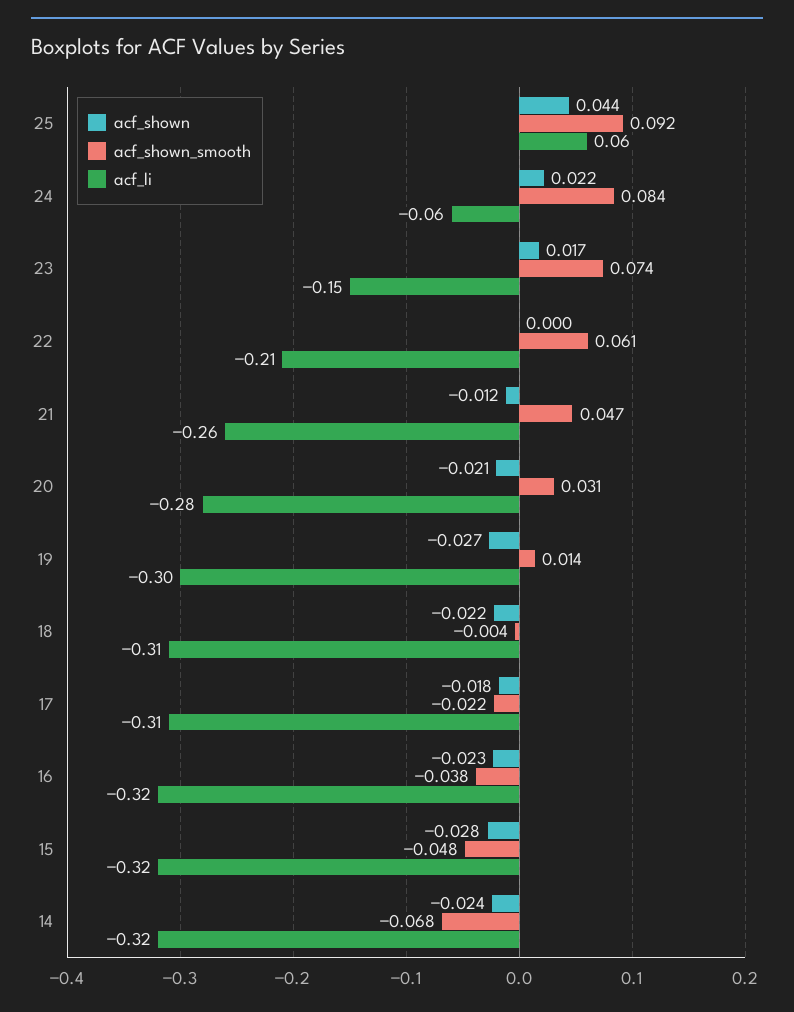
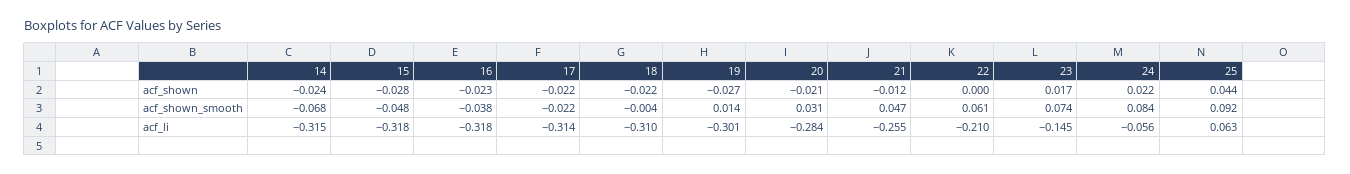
  {
    "acf_shown": {
      "25": 0.044,
      "24": 0.022,
      "23": 0.017,
      "22": 0,
      "21": -0.012,
      "20": -0.021,
      "19": -0.027,
      "18": -0.022,
-     "17": -0.018,
+     "17": -0.022,
      "16": -0.023,
      "15": -0.028,
      "14": -0.024
    },
    "acf_shown_smooth": {
      "25": 0.092,
      "24": 0.084,
      "23": 0.074,
      "22": 0.061,
      "21": 0.047,
      "20": 0.031,
      "19": 0.014,
      "18": -0.004,
      "17": -0.022,
      "16": -0.038,
      "15": -0.048,
      "14": -0.068
    },
    "acf_li": {
      "25": 0.063,
      "24": -0.056,
      "23": -0.145,
      "22": -0.21,
      "21": -0.255,
      "20": -0.284,
      "19": -0.301,
      "18": -0.31,
      "17": -0.314,
      "16": -0.318,
      "15": -0.318,
      "14": -0.315
    }
  }

